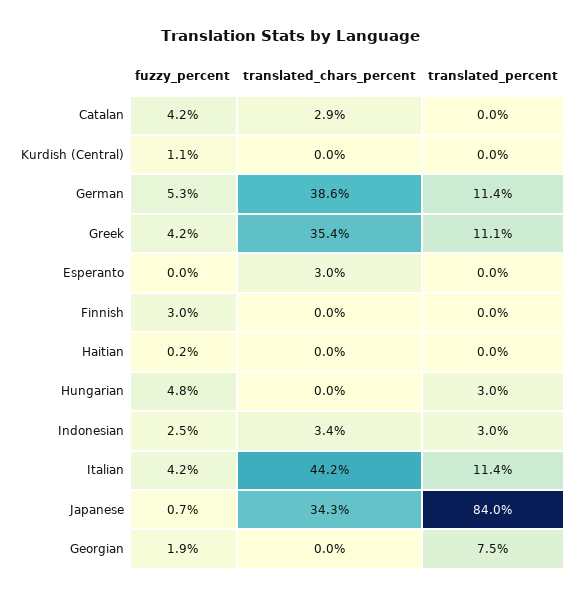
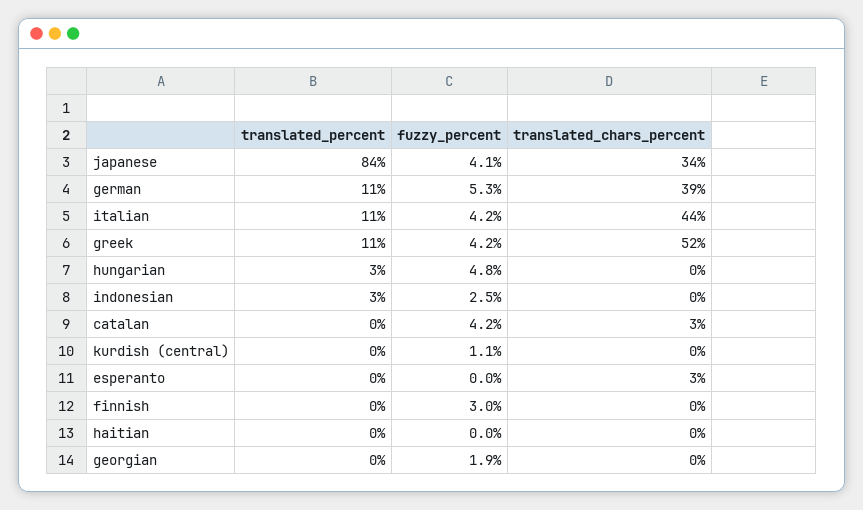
  {
    "fuzzy_percent": {
      "Catalan": 4.2,
      "Kurdish (Central)": 1.1,
      "German": 5.3,
      "Greek": 4.2,
      "Esperanto": 0,
      "Finnish": 3,
-     "Haitian": 0.2,
+     "Haitian": 0,
      "Hungarian": 4.8,
      "Indonesian": 2.5,
      "Italian": 4.2,
-     "Japanese": 0.7,
+     "Japanese": 4.1,
      "Georgian": 1.9
    },
    "translated_chars_percent": {
      "Catalan": 2.9,
      "Kurdish (Central)": 0,
      "German": 38.6,
-     "Greek": 35.4,
+     "Greek": 52,
      "Esperanto": 3,
      "Finnish": 0,
      "Haitian": 0,
      "Hungarian": 0,
-     "Indonesian": 3.4,
+     "Indonesian": 0,
      "Italian": 44.2,
      "Japanese": 34.3,
      "Georgian": 0
    },
    "translated_percent": {
      "Catalan": 0,
      "Kurdish (Central)": 0,
      "German": 11.4,
      "Greek": 11.1,
      "Esperanto": 0,
      "Finnish": 0,
      "Haitian": 0,
      "Hungarian": 3,
      "Indonesian": 3,
      "Italian": 11.4,
      "Japanese": 84,
-     "Georgian": 7.5
+     "Georgian": 0
    }
  }

